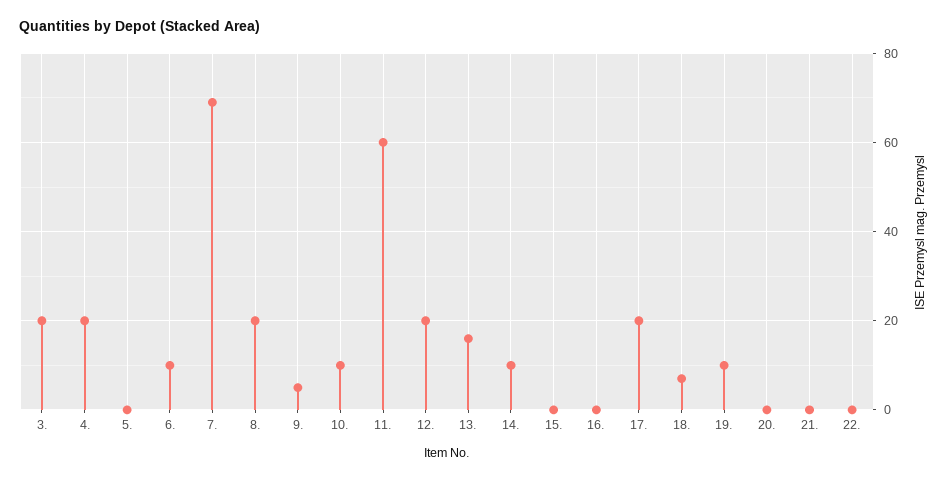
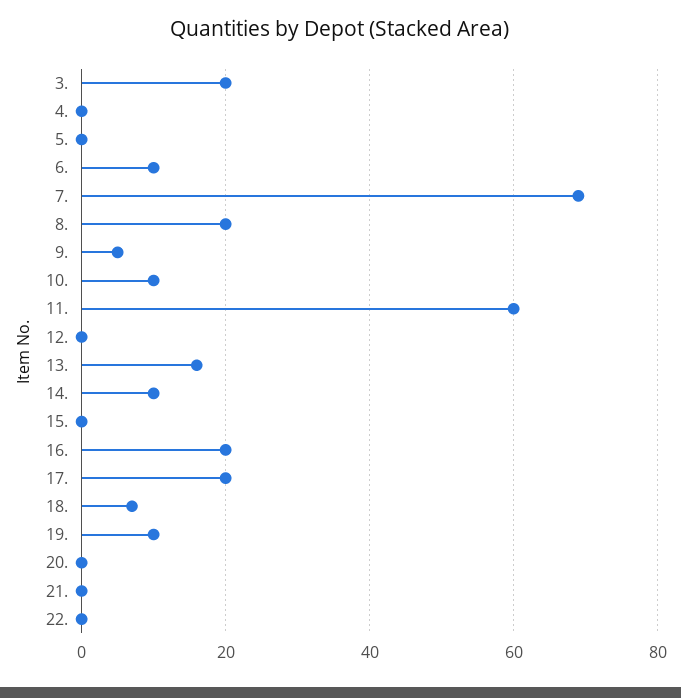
  {
    "3.": 20,
-   "4.": 20,
+   "4.": 0,
    "5.": 0,
    "6.": 10,
    "7.": 70,
    "8.": 20,
    "9.": 5,
    "10.": 10,
    "11.": 60,
-   "12.": 20,
+   "12.": 0,
    "13.": 15,
    "14.": 10,
    "15.": 0,
-   "16.": 0,
+   "16.": 20,
    "17.": 20,
    "18.": 5,
    "19.": 10,
    "20.": 0,
    "21.": 0,
    "22.": 0
  }

